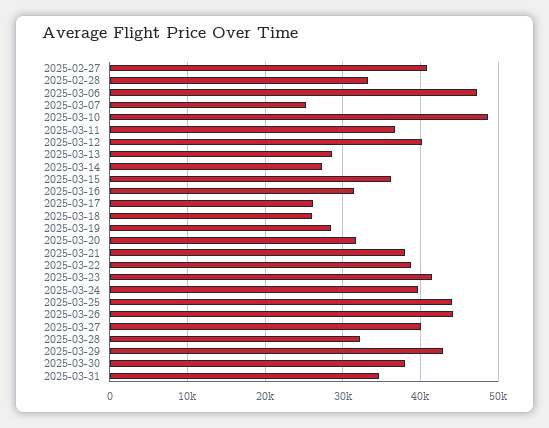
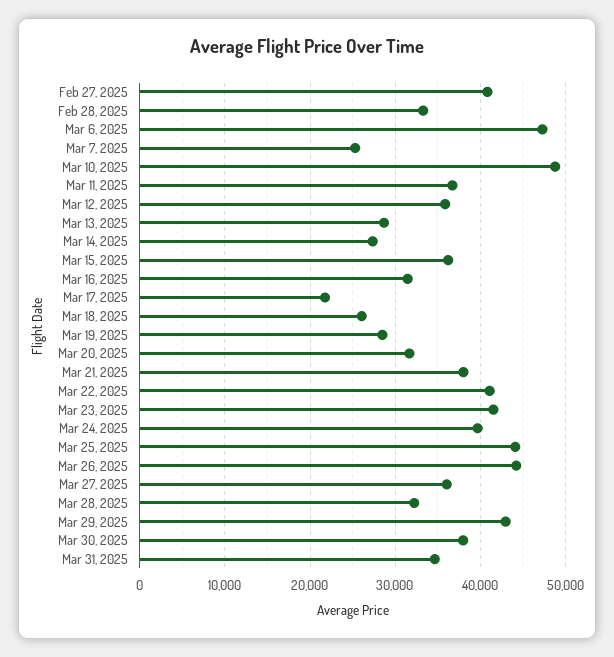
  {
    "2025-02-27": 41000,
    "2025-02-28": 33000,
    "2025-03-06": 47000,
    "2025-03-07": 25000,
    "2025-03-10": 49000,
    "2025-03-11": 37000,
-   "2025-03-12": 40000,
+   "2025-03-12": 36000,
    "2025-03-13": 29000,
    "2025-03-14": 27000,
    "2025-03-15": 36000,
    "2025-03-16": 31000,
-   "2025-03-17": 26000,
+   "2025-03-17": 22000,
    "2025-03-18": 26000,
    "2025-03-19": 28000,
    "2025-03-20": 32000,
    "2025-03-21": 38000,
-   "2025-03-22": 39000,
+   "2025-03-22": 41000,
    "2025-03-23": 42000,
    "2025-03-24": 40000,
    "2025-03-25": 44000,
    "2025-03-26": 44000,
-   "2025-03-27": 40000,
+   "2025-03-27": 36000,
    "2025-03-28": 32000,
    "2025-03-29": 43000,
    "2025-03-30": 38000,
    "2025-03-31": 35000
  }

